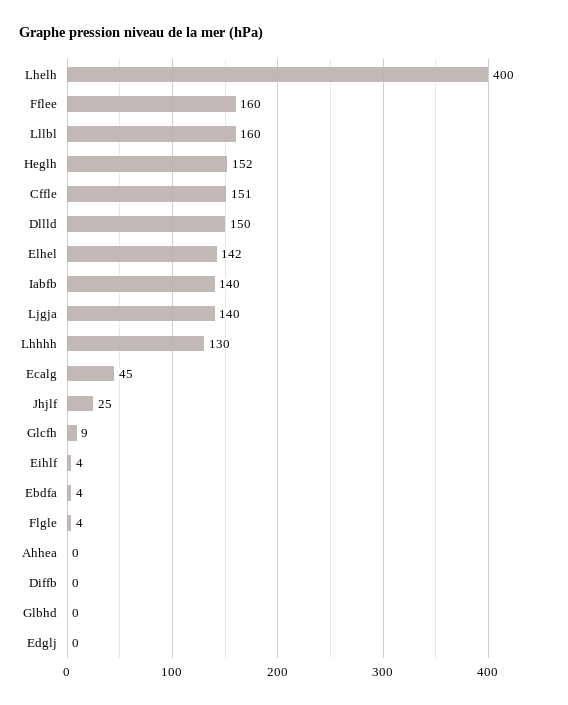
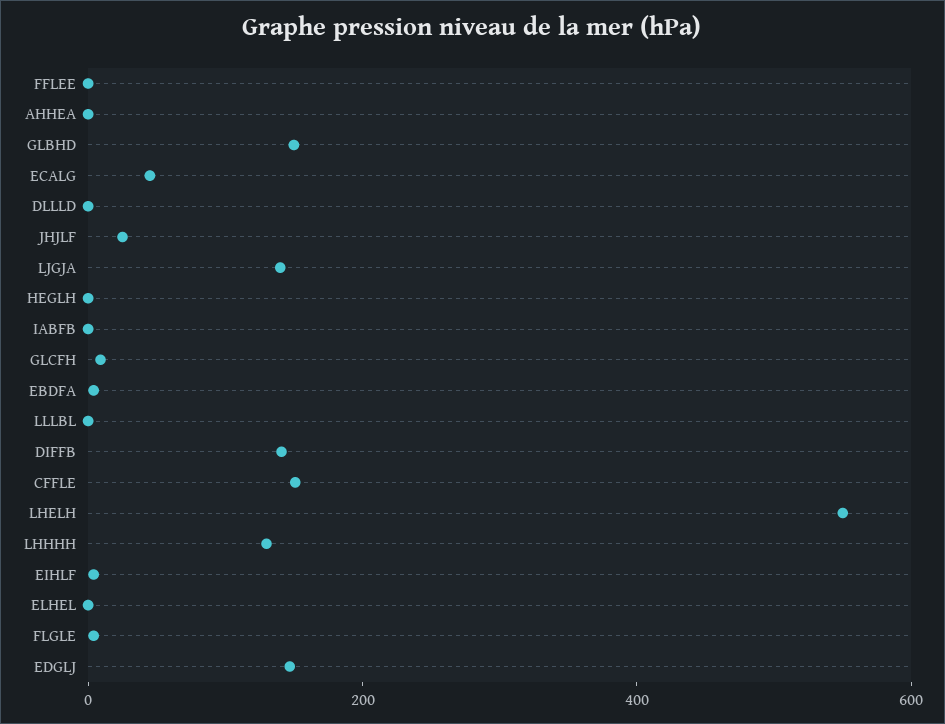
  {
-   "Lhelh": 400,
+   "Lhelh": 550,
-   "Fflee": 160,
+   "Fflee": 0,
-   "Lllbl": 160,
+   "Lllbl": 0,
-   "Heglh": 152,
+   "Heglh": 0,
    "Cffle": 151,
-   "Dllld": 150,
+   "Dllld": 0,
-   "Elhel": 142,
+   "Elhel": 0,
-   "Iabfb": 140,
+   "Iabfb": 0,
    "Ljgja": 140,
    "Lhhhh": 130,
    "Ecalg": 45,
    "Jhjlf": 25,
    "Glcfh": 9,
    "Eihlf": 4,
    "Ebdfa": 4,
    "Flgle": 4,
    "Ahhea": 0,
-   "Diffb": 0,
+   "Diffb": 150,
-   "Glbhd": 0,
+   "Glbhd": 150,
-   "Edglj": 0
+   "Edglj": 150
  }

